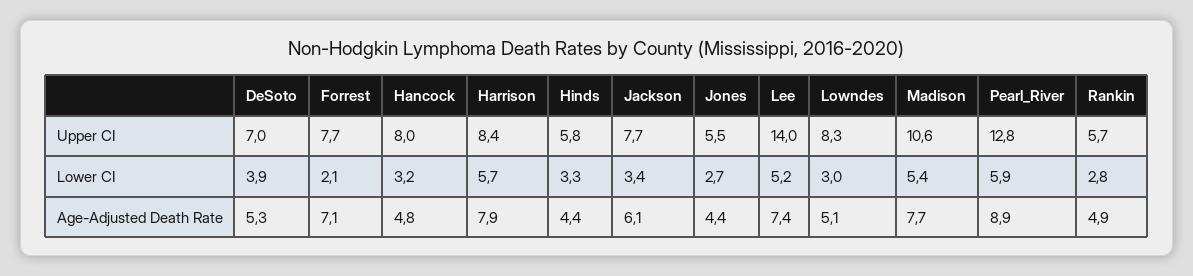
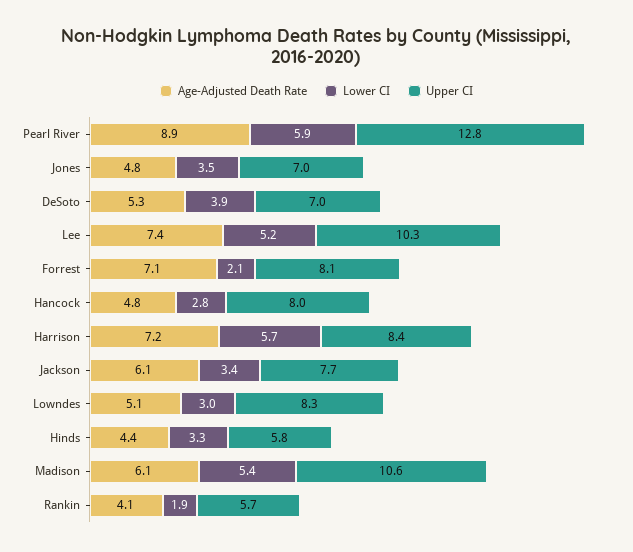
  {
    "Upper CI": {
      "DeSoto": 7,
-     "Forrest": 7.7,
+     "Forrest": 8.1,
      "Hancock": 8,
      "Harrison": 8.4,
      "Hinds": 5.8,
      "Jackson": 7.7,
-     "Jones": 5.5,
+     "Jones": 7,
-     "Lee": 14,
+     "Lee": 10.3,
      "Lowndes": 8.3,
      "Madison": 10.6,
      "Pearl_River": 12.8,
      "Rankin": 5.7
    },
    "Lower CI": {
      "DeSoto": 3.9,
      "Forrest": 2.1,
-     "Hancock": 3.2,
+     "Hancock": 2.8,
      "Harrison": 5.7,
      "Hinds": 3.3,
      "Jackson": 3.4,
-     "Jones": 2.7,
+     "Jones": 3.5,
      "Lee": 5.2,
      "Lowndes": 3,
      "Madison": 5.4,
      "Pearl_River": 5.9,
-     "Rankin": 2.8
+     "Rankin": 1.9
    },
    "Age-Adjusted Death Rate": {
      "DeSoto": 5.3,
      "Forrest": 7.1,
      "Hancock": 4.8,
-     "Harrison": 7.9,
+     "Harrison": 7.2,
      "Hinds": 4.4,
      "Jackson": 6.1,
-     "Jones": 4.4,
+     "Jones": 4.8,
      "Lee": 7.4,
      "Lowndes": 5.1,
-     "Madison": 7.7,
+     "Madison": 6.1,
      "Pearl_River": 8.9,
-     "Rankin": 4.9
+     "Rankin": 4.1
    }
  }

